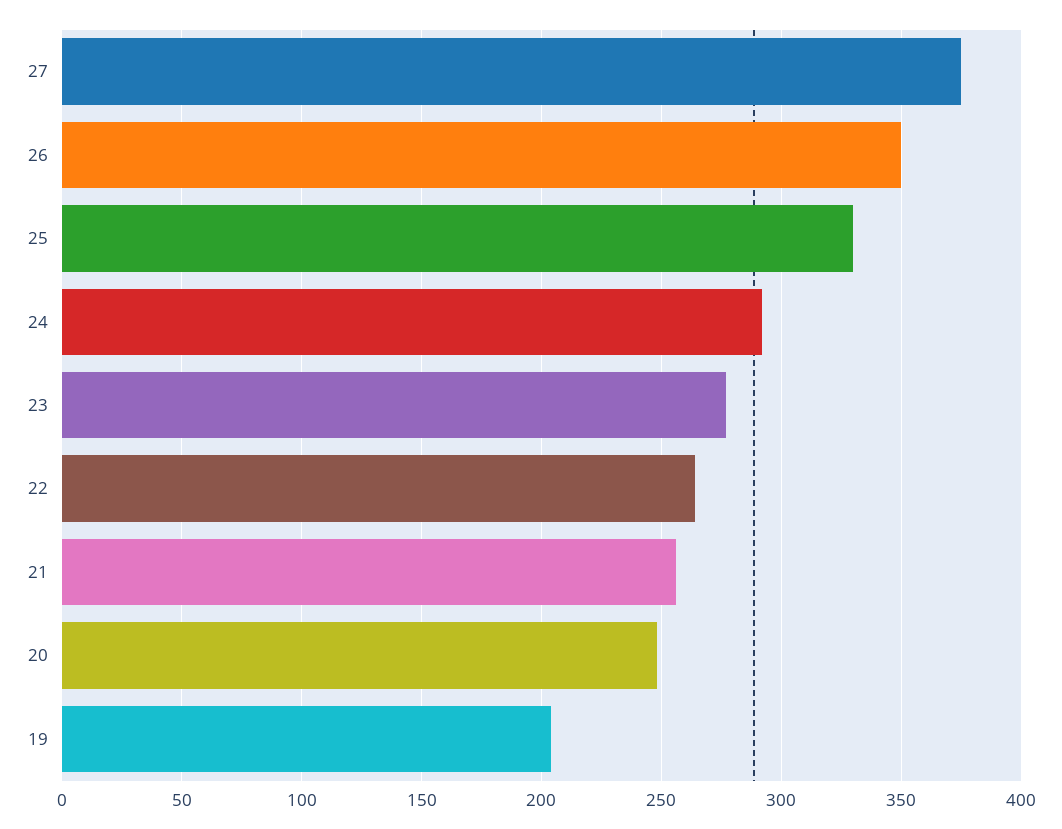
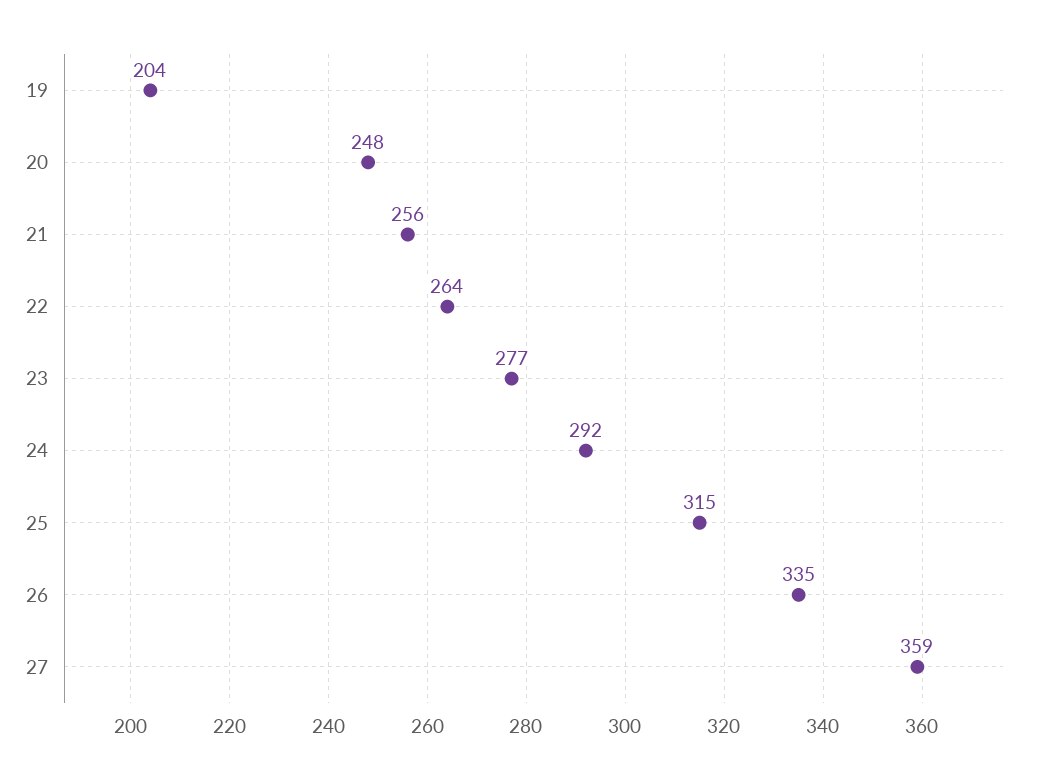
  {
-   "27": 375,
+   "27": 359,
-   "26": 350,
+   "26": 335,
-   "25": 330,
+   "25": 315,
    "24": 292,
    "23": 277,
    "22": 264,
    "21": 256,
    "20": 248,
    "19": 204
  }

